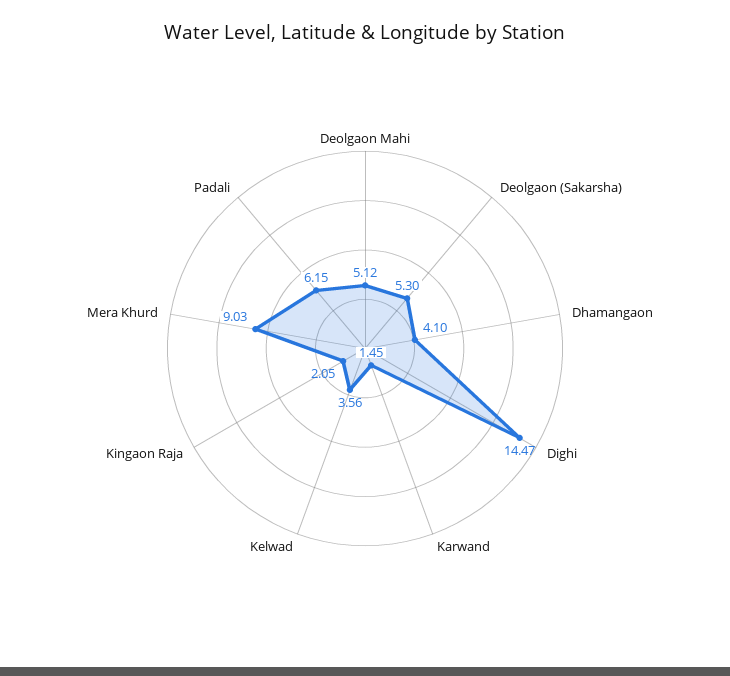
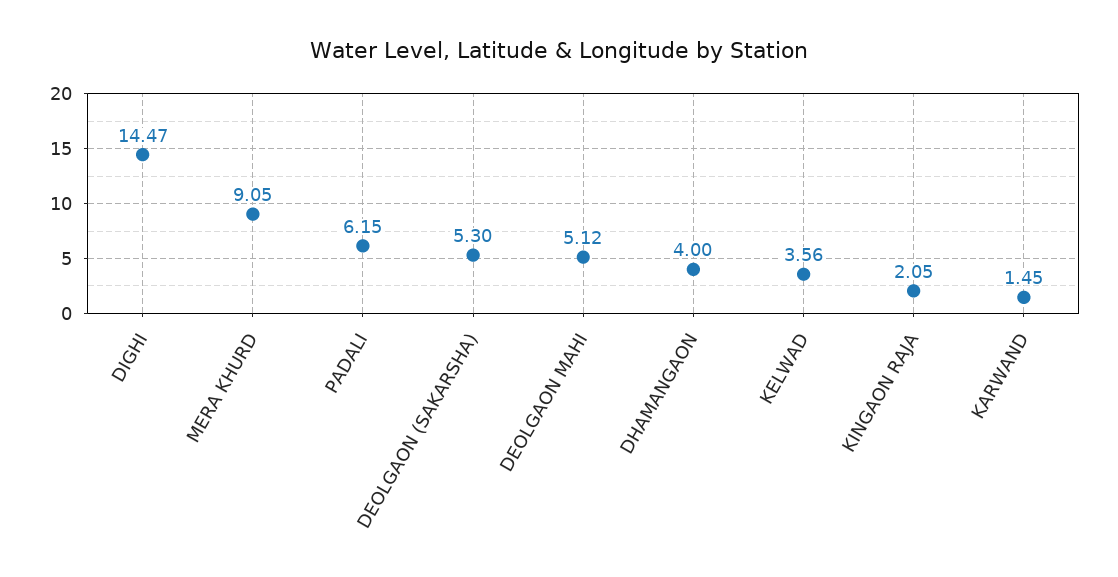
  {
    "Deolgaon Mahi": 5.12,
    "Deolgaon (Sakarsha)": 5.3,
-   "Dhamangaon": 4.1,
+   "Dhamangaon": 4,
    "Dighi": 14.47,
    "Karwand": 1.45,
    "Kelwad": 3.56,
    "Kingaon Raja": 2.05,
-   "Mera Khurd": 9.03,
+   "Mera Khurd": 9.05,
    "Padali": 6.15
  }

